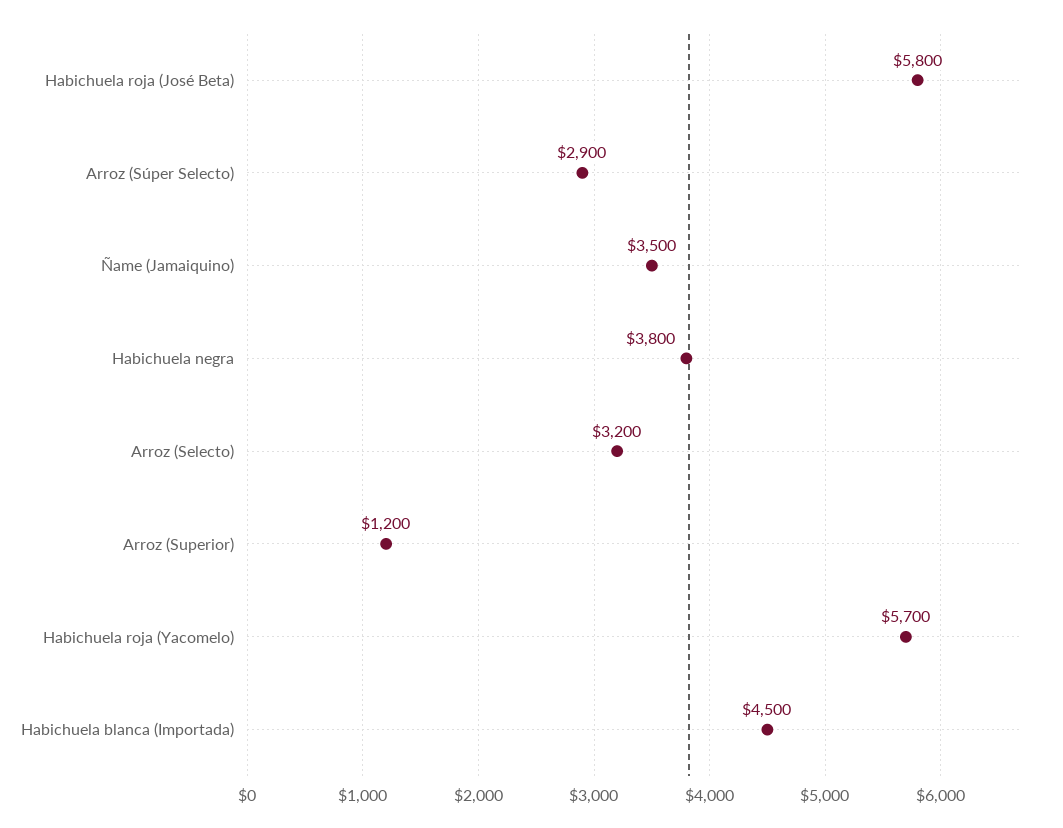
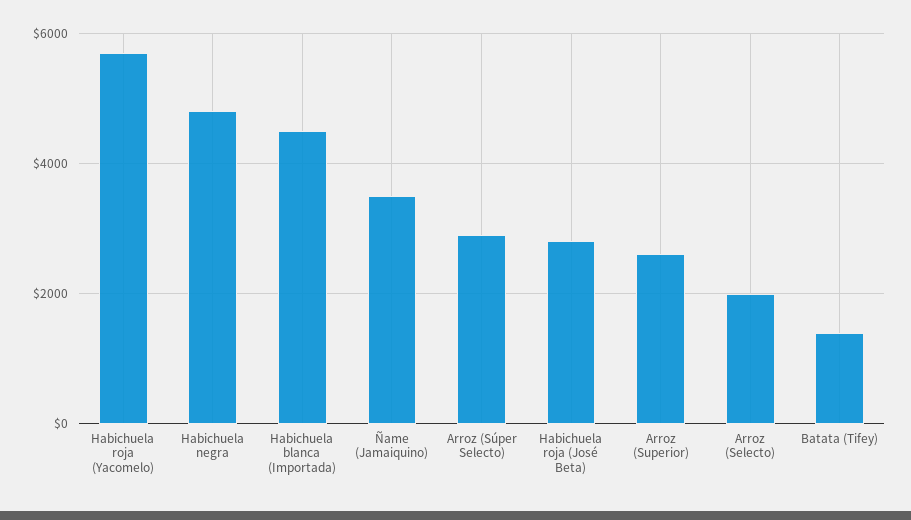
  {
-   "Habichuela roja (José Beta)": 5800,
+   "Habichuela roja (José Beta)": 2800,
    "Arroz (Súper Selecto)": 2900,
    "Ñame (Jamaiquino)": 3500,
-   "Habichuela negra": 3800,
+   "Habichuela negra": 4800,
-   "Arroz (Selecto)": 3200,
+   "Arroz (Selecto)": 2000,
-   "Arroz (Superior)": 1200,
+   "Arroz (Superior)": 2600,
    "Habichuela roja (Yacomelo)": 5700,
-   "Habichuela blanca (Importada)": 4500
+   "Habichuela blanca (Importada)": 4500,
+   "Batata (Tifey)": 1400
  }

